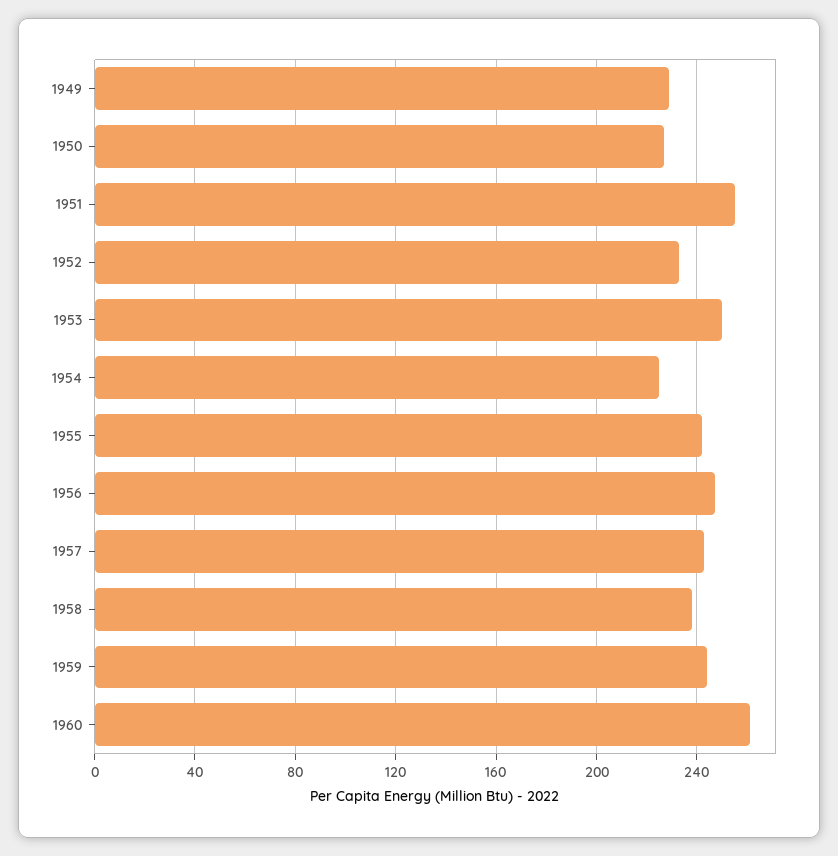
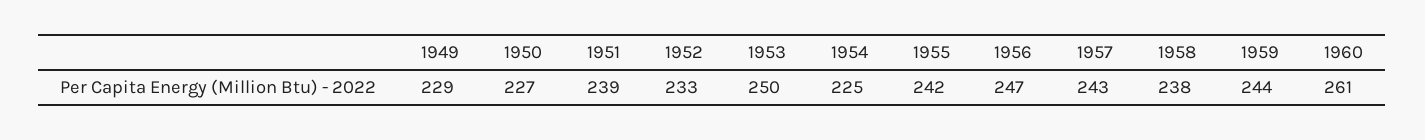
  {
    "1949": 229,
    "1950": 227,
-   "1951": 255,
+   "1951": 239,
    "1952": 233,
    "1953": 250,
    "1954": 225,
    "1955": 242,
    "1956": 247,
    "1957": 243,
    "1958": 238,
    "1959": 244,
    "1960": 261
  }

